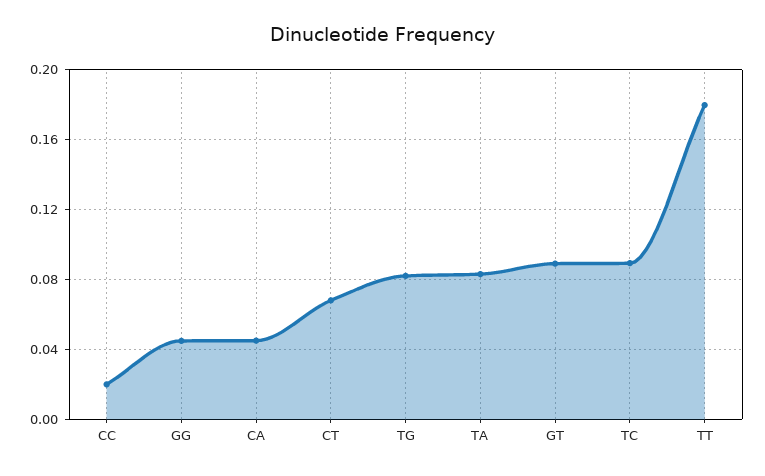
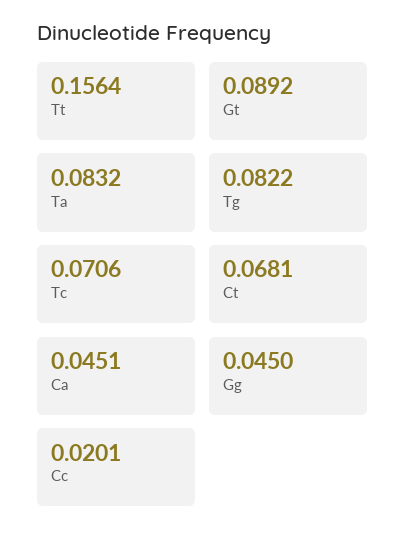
  {
    "CC": 0.0201,
    "GG": 0.045,
    "CA": 0.0451,
    "CT": 0.0681,
    "TG": 0.0822,
    "TA": 0.0832,
    "GT": 0.0892,
-   "TC": 0.09,
+   "TC": 0.0706,
-   "TT": 0.18
+   "TT": 0.1564
  }

